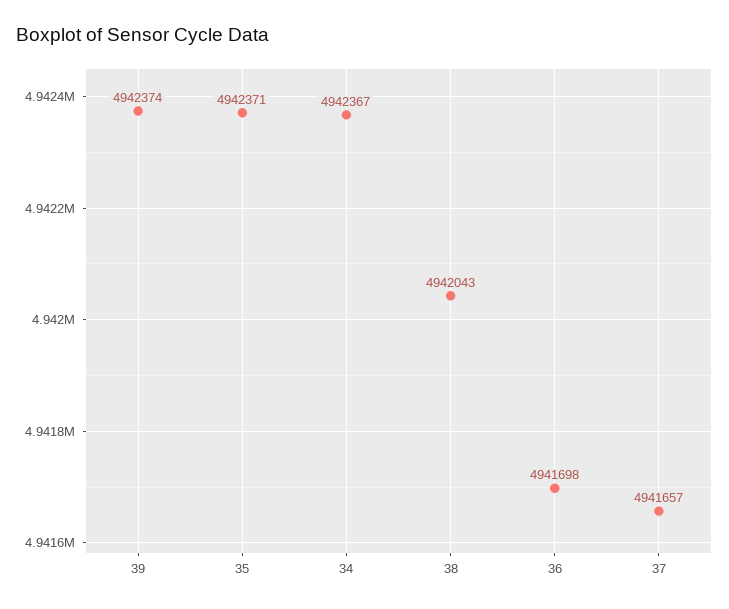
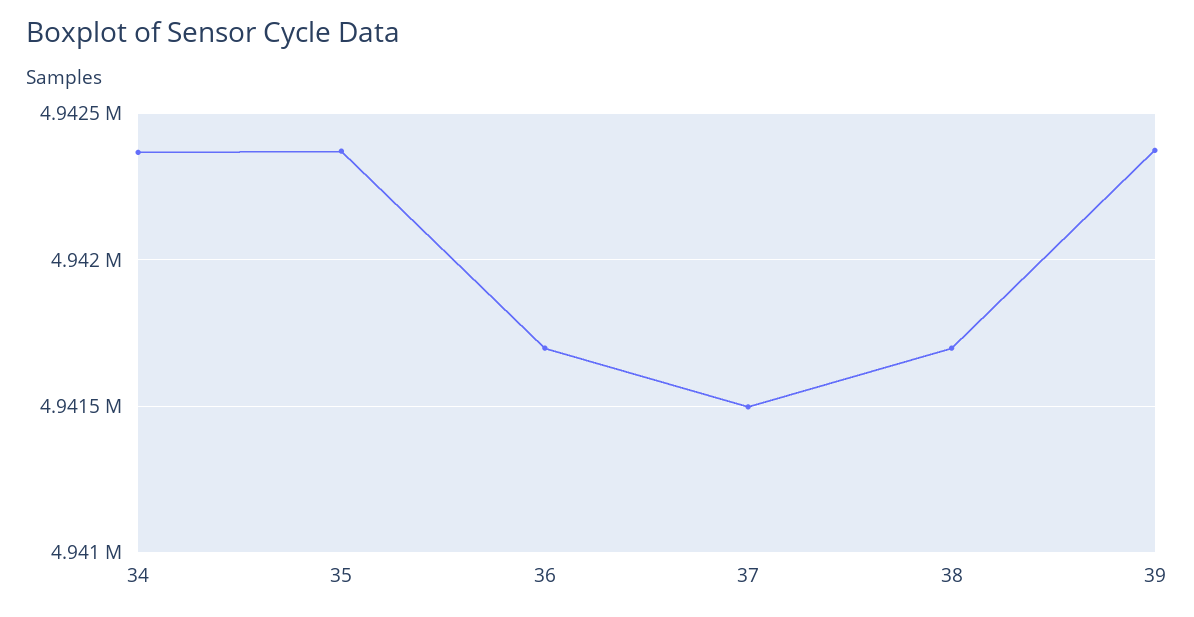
  {
    "39": 4942374,
    "35": 4942371,
    "34": 4942367,
-   "38": 4942043,
+   "38": 4941700,
    "36": 4941698,
-   "37": 4941657
+   "37": 4941500
  }

